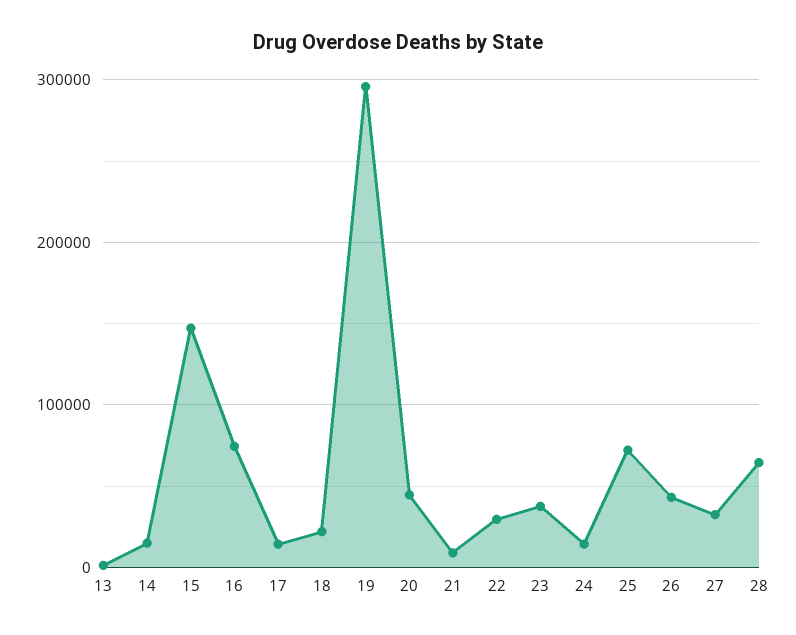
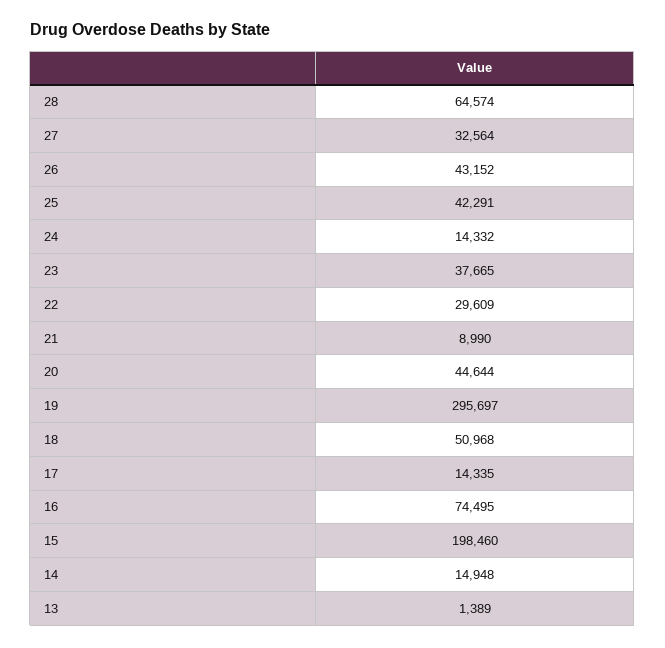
  {
    "13": 1389,
    "14": 14948,
-   "15": 150000,
+   "15": 198460,
    "16": 74495,
    "17": 14335,
-   "18": 20000,
+   "18": 50968,
    "19": 295697,
    "20": 44644,
    "21": 8990,
    "22": 29609,
    "23": 37665,
    "24": 14332,
-   "25": 70000,
+   "25": 42291,
    "26": 43152,
    "27": 32564,
    "28": 64574
  }

